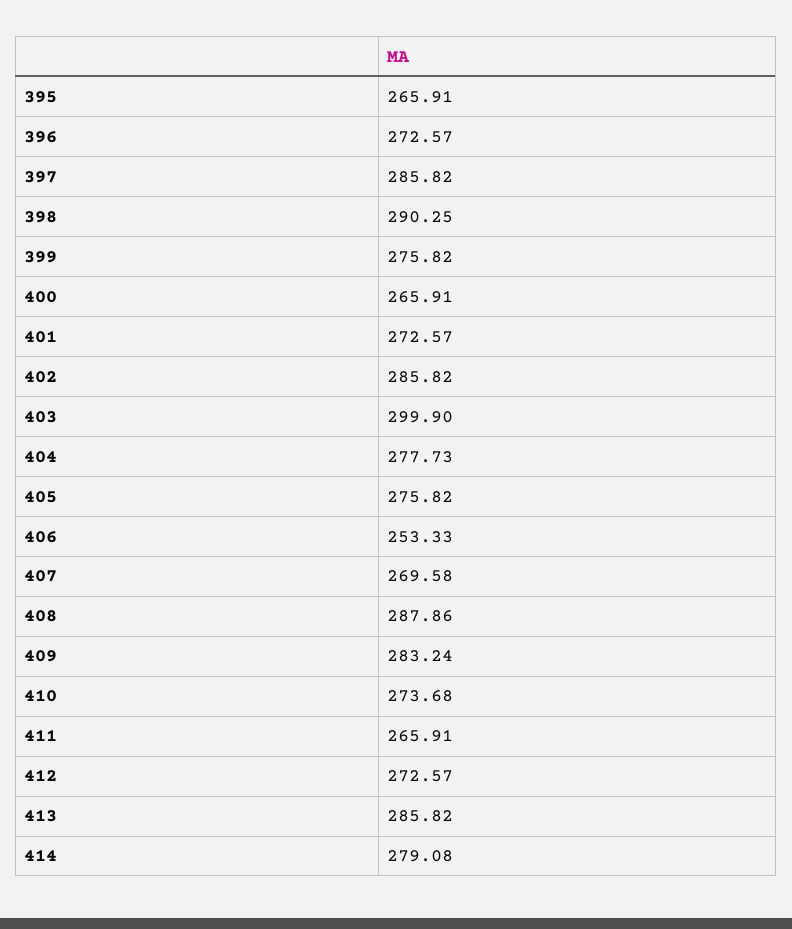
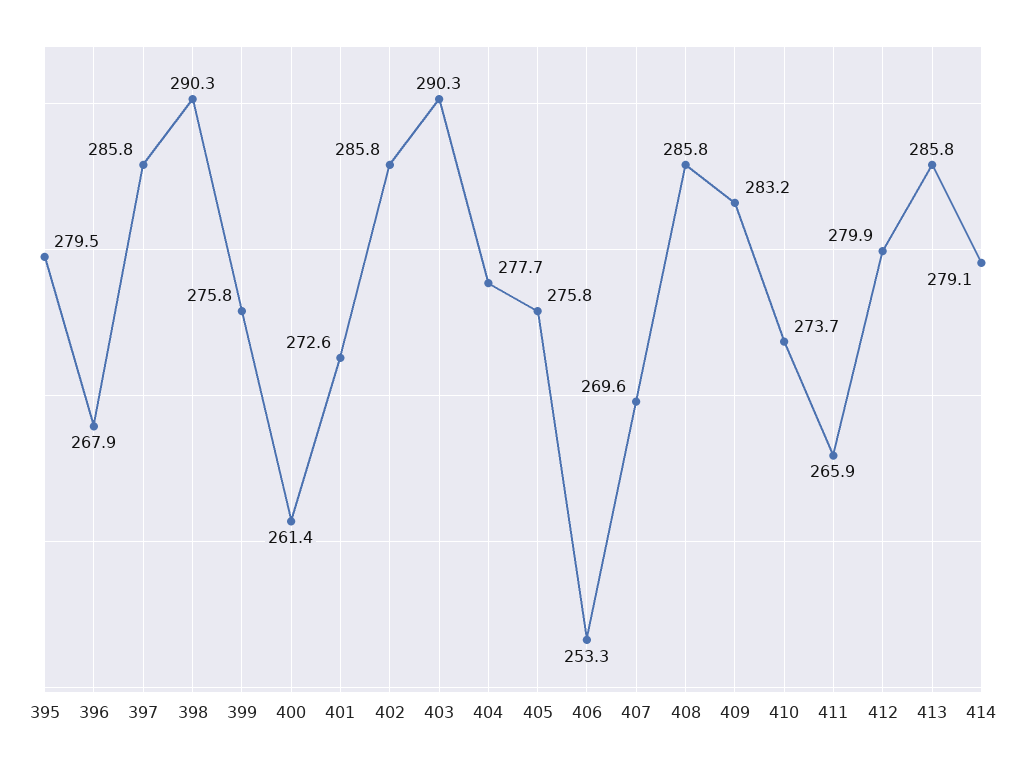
  {
-   "395": 265.91,
+   "395": 279.5,
-   "396": 272.57,
+   "396": 267.9,
    "397": 285.82,
    "398": 290.25,
    "399": 275.82,
-   "400": 265.91,
+   "400": 261.4,
    "401": 272.57,
    "402": 285.82,
-   "403": 299.9,
+   "403": 290.3,
    "404": 277.73,
    "405": 275.82,
    "406": 253.33,
    "407": 269.58,
-   "408": 287.86,
+   "408": 285.8,
    "409": 283.24,
    "410": 273.68,
    "411": 265.91,
-   "412": 272.57,
+   "412": 279.9,
    "413": 285.82,
    "414": 279.08
  }

